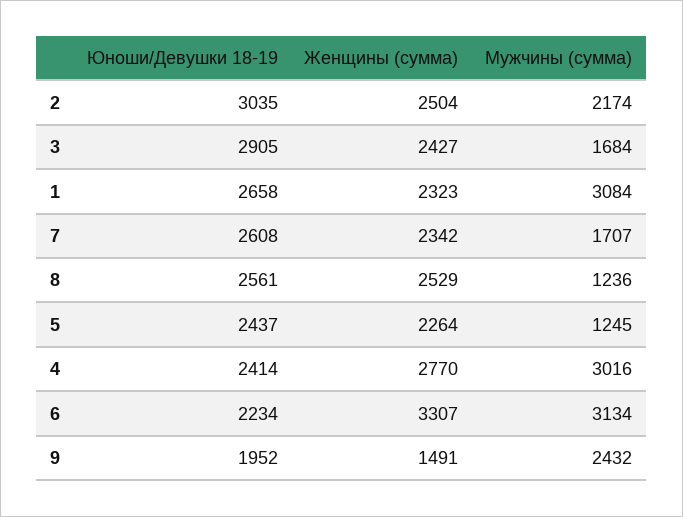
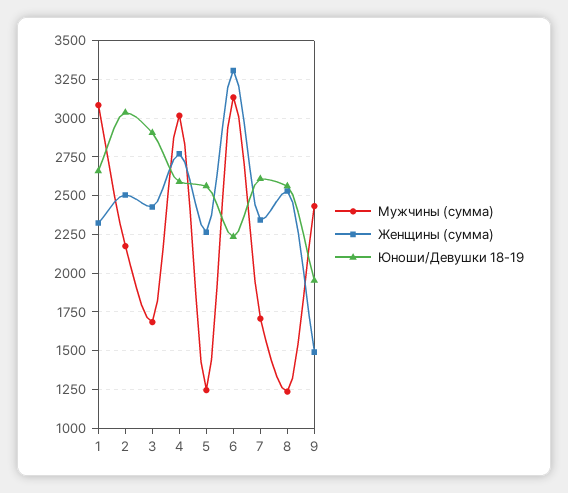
  {
    "Юноши/Девушки 18-19": {
      "2": 3035,
      "3": 2905,
      "1": 2658,
      "7": 2608,
      "8": 2561,
-     "5": 2437,
+     "5": 2550,
-     "4": 2414,
+     "4": 2600,
      "6": 2234,
      "9": 1952
    },
    "Женщины (сумма)": {
      "2": 2504,
      "3": 2427,
      "1": 2323,
      "7": 2342,
      "8": 2529,
      "5": 2264,
      "4": 2770,
      "6": 3307,
      "9": 1491
    },
    "Мужчины (сумма)": {
      "2": 2174,
      "3": 1684,
      "1": 3084,
      "7": 1707,
      "8": 1236,
      "5": 1245,
      "4": 3016,
      "6": 3134,
      "9": 2432
    }
  }

